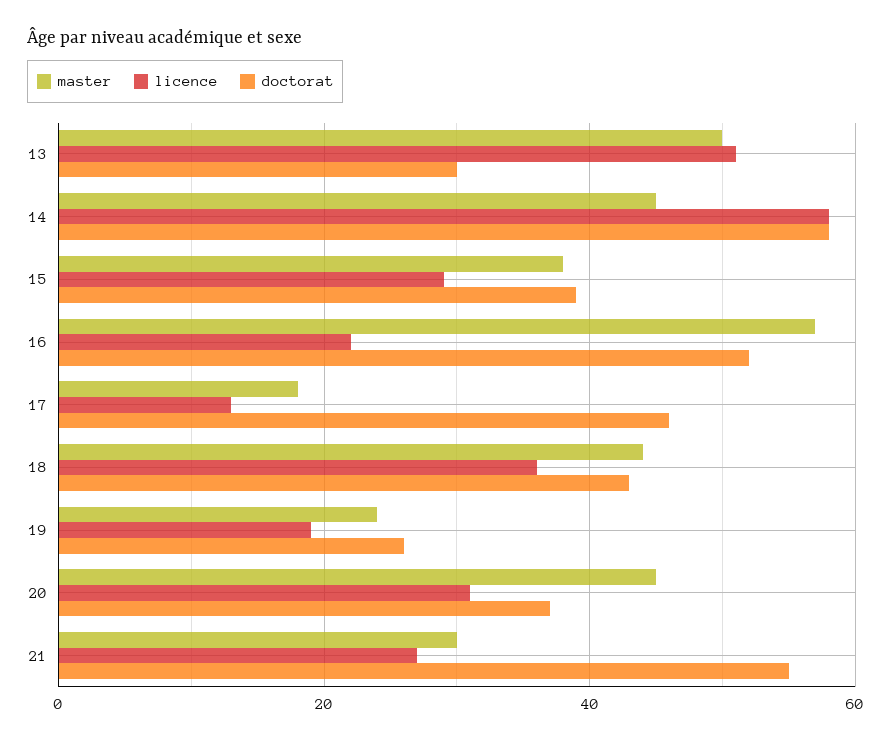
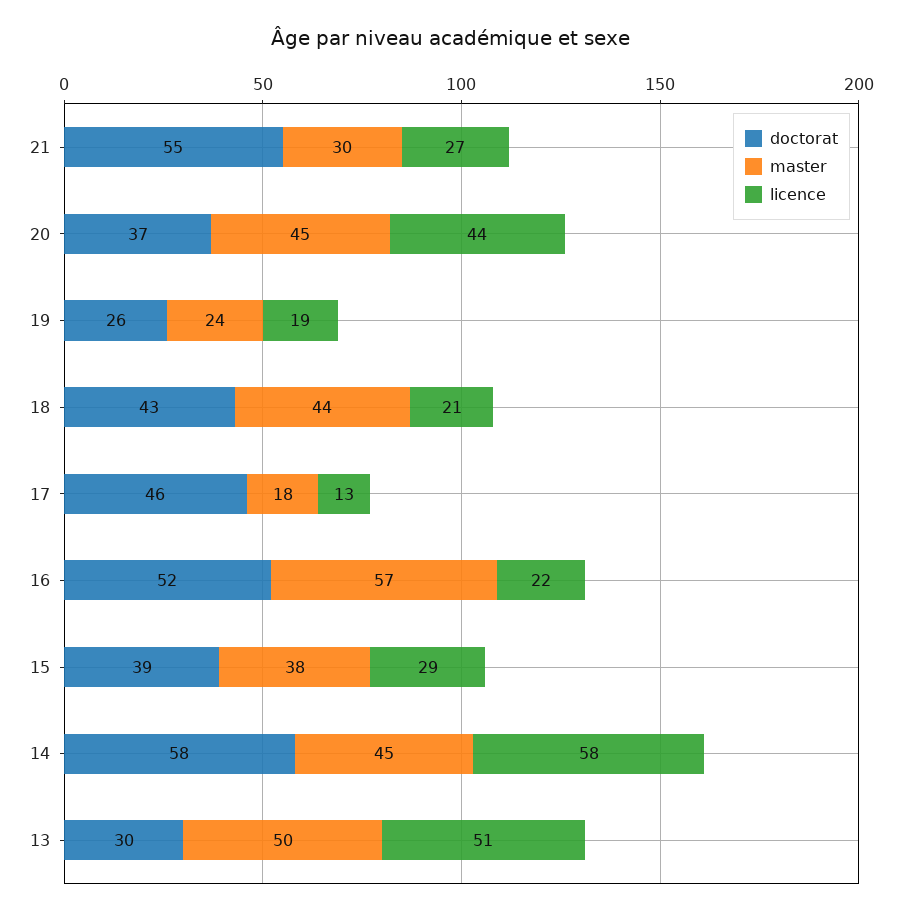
  {
    "master": {
      "13": 50,
      "14": 45,
      "15": 38,
      "16": 57,
      "17": 18,
      "18": 44,
      "19": 24,
      "20": 45,
      "21": 30
    },
    "licence": {
      "13": 51,
      "14": 58,
      "15": 29,
      "16": 22,
      "17": 13,
-     "18": 35,
+     "18": 21,
      "19": 19,
-     "20": 30,
+     "20": 44,
      "21": 27
    },
    "doctorat": {
      "13": 30,
      "14": 58,
      "15": 39,
      "16": 52,
      "17": 46,
      "18": 43,
      "19": 26,
      "20": 37,
      "21": 55
    }
  }

